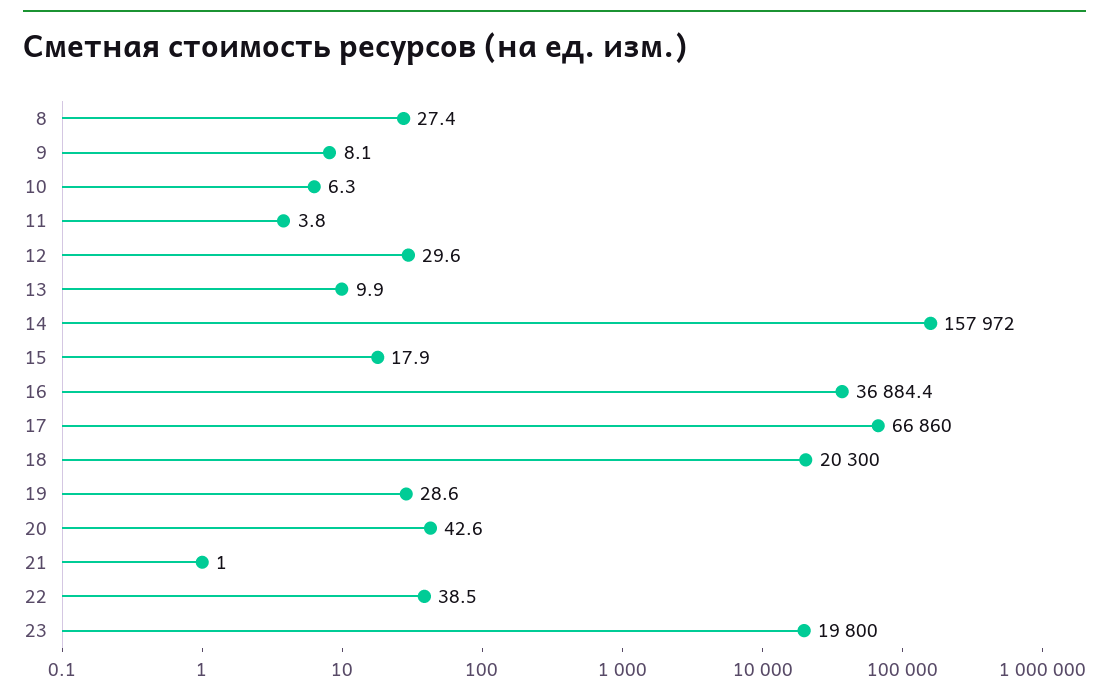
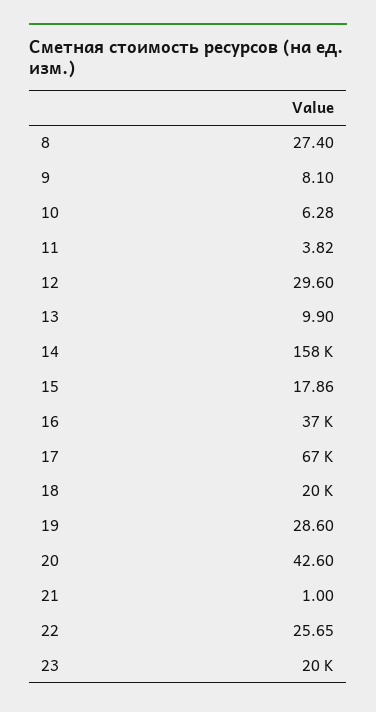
  {
    "8": 27.4,
    "9": 8.1,
    "10": 6.28,
    "11": 3.82,
    "12": 29.6,
    "13": 9.9,
    "14": 157972,
    "15": 17.86,
    "16": 36884.4,
    "17": 66860,
    "18": 20300,
    "19": 28.6,
    "20": 42.6,
    "21": 1,
-   "22": 38.5,
+   "22": 25.65,
    "23": 19800
  }

